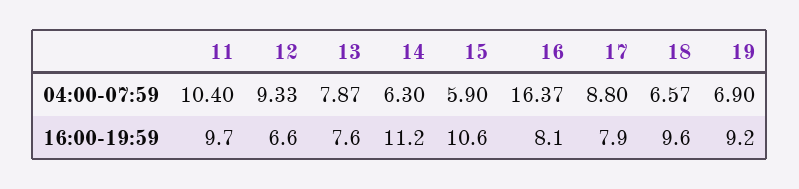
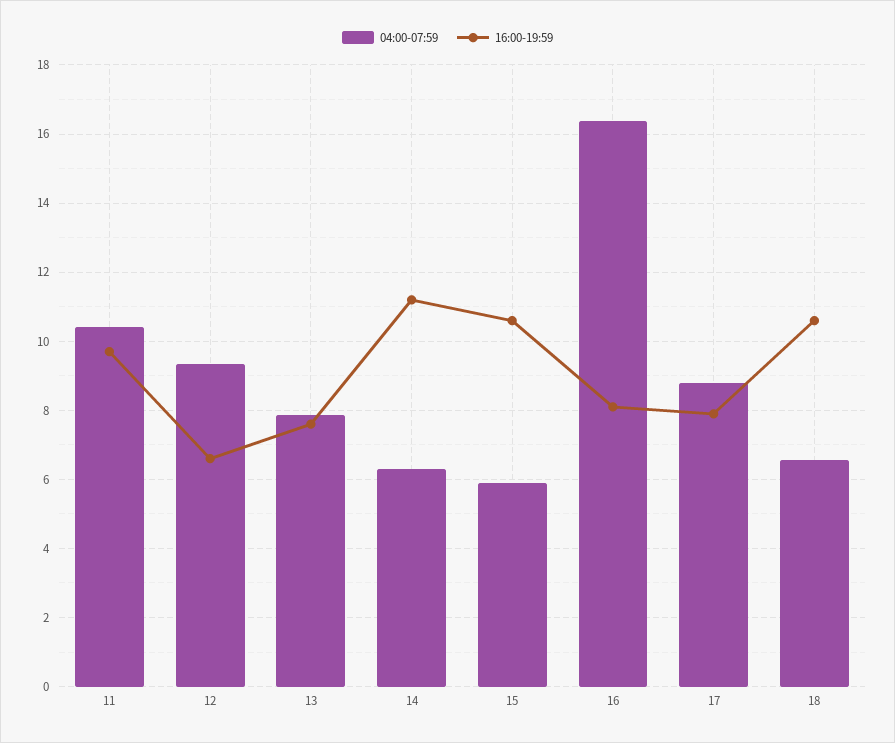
  {
    "04:00-07:59": {
      "11": 10.4,
      "12": 9.33,
      "13": 7.87,
      "14": 6.3,
      "15": 5.9,
      "16": 16.37,
      "17": 8.8,
-     "18": 6.57,
+     "18": 6.57
-     "19": 6.9
    },
    "16:00-19:59": {
      "11": 9.7,
      "12": 6.6,
      "13": 7.6,
      "14": 11.2,
      "15": 10.6,
      "16": 8.1,
      "17": 7.9,
-     "18": 9.6,
+     "18": 10.6
-     "19": 9.2
    }
  }

